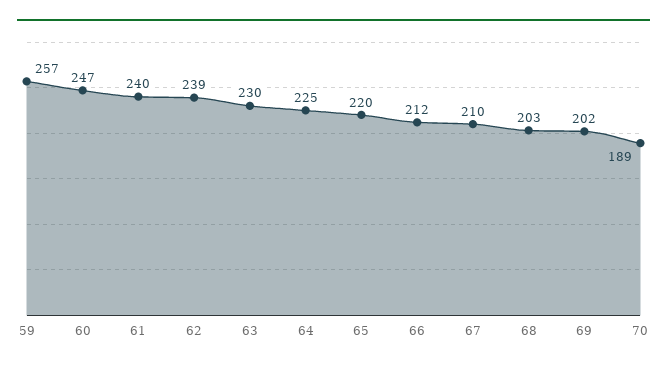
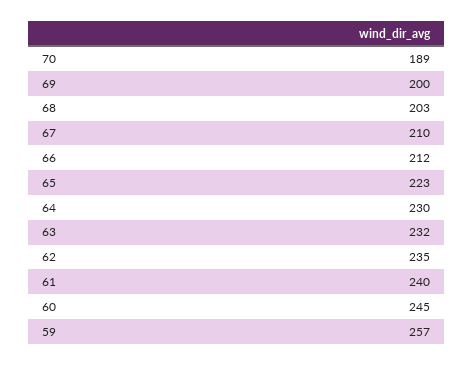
  {
    "59": 257,
-   "60": 247,
+   "60": 245,
    "61": 240,
-   "62": 239,
+   "62": 235,
-   "63": 230,
+   "63": 232,
-   "64": 225,
+   "64": 230,
-   "65": 220,
+   "65": 223,
    "66": 212,
    "67": 210,
    "68": 203,
-   "69": 202,
+   "69": 200,
    "70": 189
  }

